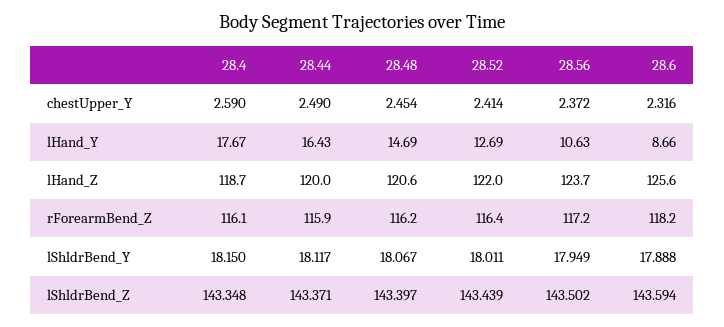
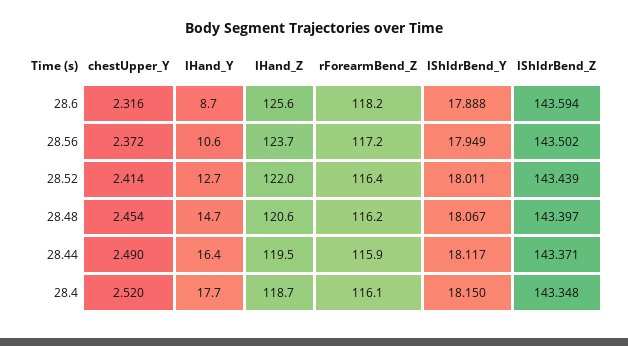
  {
    "28.4": {
-     "chestUpper_Y": 2.59,
+     "chestUpper_Y": 2.52,
      "lHand_Y": 17.67,
      "lHand_Z": 118.7,
      "rForearmBend_Z": 116.1,
      "lShldrBend_Y": 18.15,
      "lShldrBend_Z": 143.348
    },
    "28.44": {
      "chestUpper_Y": 2.49,
      "lHand_Y": 16.43,
-     "lHand_Z": 120,
+     "lHand_Z": 119.5,
      "rForearmBend_Z": 115.9,
      "lShldrBend_Y": 18.117,
      "lShldrBend_Z": 143.371
    },
    "28.48": {
      "chestUpper_Y": 2.454,
      "lHand_Y": 14.69,
      "lHand_Z": 120.6,
      "rForearmBend_Z": 116.2,
      "lShldrBend_Y": 18.067,
      "lShldrBend_Z": 143.397
    },
    "28.52": {
      "chestUpper_Y": 2.414,
      "lHand_Y": 12.69,
      "lHand_Z": 122,
      "rForearmBend_Z": 116.4,
      "lShldrBend_Y": 18.011,
      "lShldrBend_Z": 143.439
    },
    "28.56": {
      "chestUpper_Y": 2.372,
      "lHand_Y": 10.63,
      "lHand_Z": 123.7,
      "rForearmBend_Z": 117.2,
      "lShldrBend_Y": 17.949,
      "lShldrBend_Z": 143.502
    },
    "28.6": {
      "chestUpper_Y": 2.316,
      "lHand_Y": 8.66,
      "lHand_Z": 125.6,
      "rForearmBend_Z": 118.2,
      "lShldrBend_Y": 17.888,
      "lShldrBend_Z": 143.594
    }
  }

